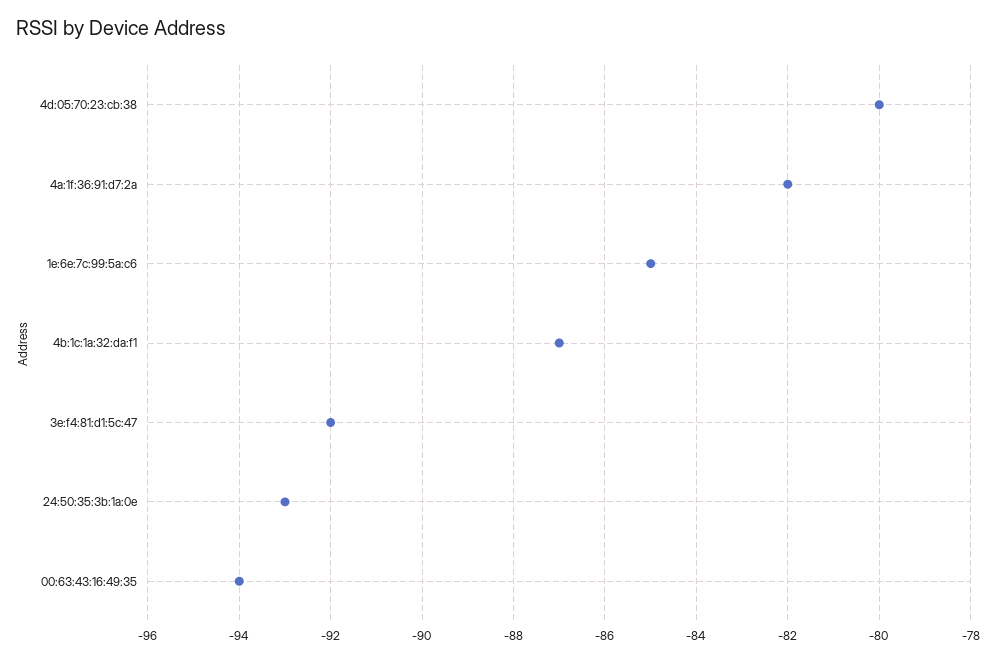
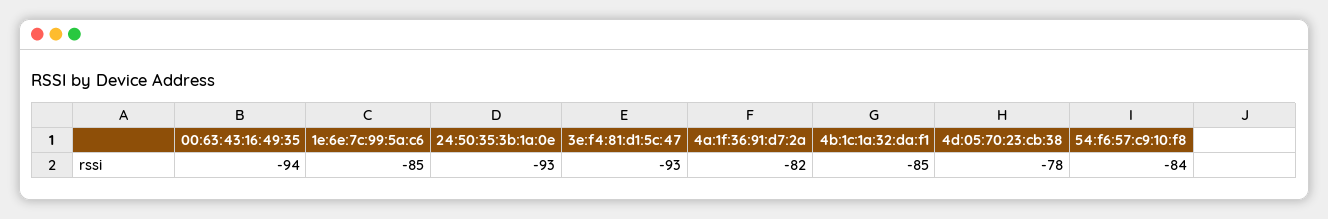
  {
-   "4d:05:70:23:cb:38": -80,
+   "4d:05:70:23:cb:38": -78,
    "4a:1f:36:91:d7:2a": -82,
    "1e:6e:7c:99:5a:c6": -85,
-   "4b:1c:1a:32:da:f1": -87,
+   "4b:1c:1a:32:da:f1": -85,
-   "3e:f4:81:d1:5c:47": -92,
+   "3e:f4:81:d1:5c:47": -93,
    "24:50:35:3b:1a:0e": -93,
-   "00:63:43:16:49:35": -94
+   "00:63:43:16:49:35": -94,
+   "54:f6:57:c9:10:f8": -84
  }

